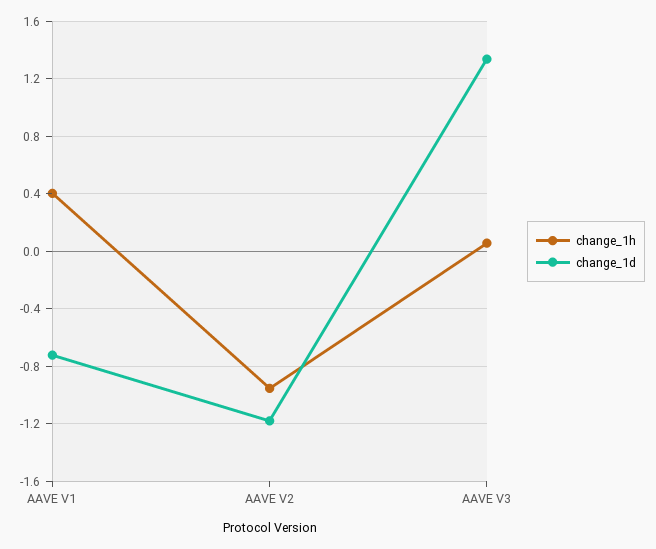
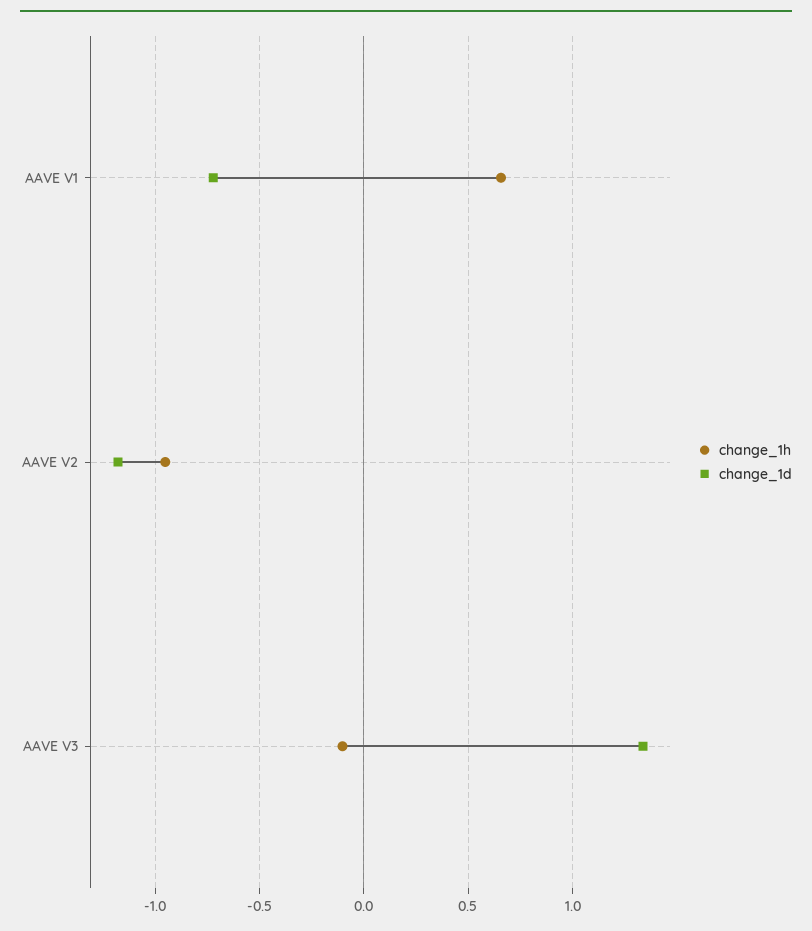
  {
    "change_1h": {
-     "AAVE V1": 0.4,
+     "AAVE V1": 0.65,
      "AAVE V2": -0.95,
-     "AAVE V3": 0.05
+     "AAVE V3": -0.1
    },
    "change_1d": {
      "AAVE V1": -0.7,
      "AAVE V2": -1.2,
      "AAVE V3": 1.35
    }
  }

